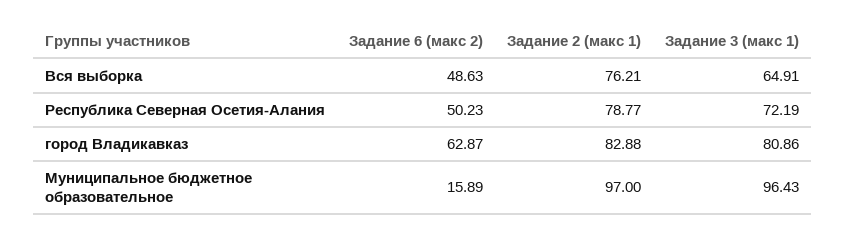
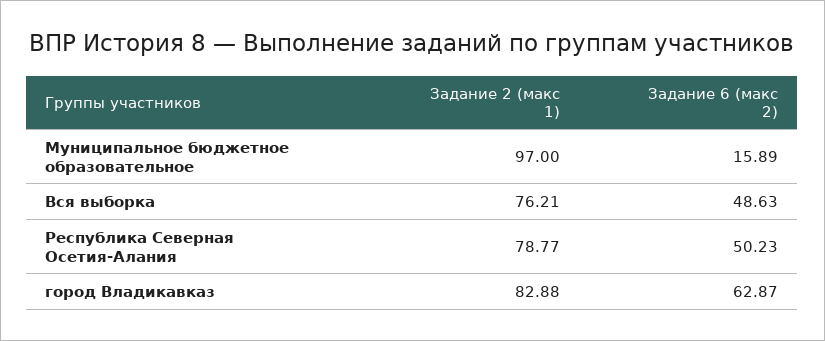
  {
    "Задание 6 (макс 2)": {
      "Вся выборка": 48.63,
      "Республика Северная Осетия-Алания": 50.23,
      "город Владикавказ": 62.87,
      "Муниципальное бюджетное образовательное": 15.89
    },
    "Задание 2 (макс 1)": {
      "Вся выборка": 76.21,
      "Республика Северная Осетия-Алания": 78.77,
      "город Владикавказ": 82.88,
      "Муниципальное бюджетное образовательное": 97
-   },
+   }
-   "Задание 3 (макс 1)": {
-     "Вся выборка": 64.91,
-     "Республика Северная Осетия-Алания": 72.19,
-     "город Владикавказ": 80.86,
-     "Муниципальное бюджетное образовательное": 96.43
-   }
  }

